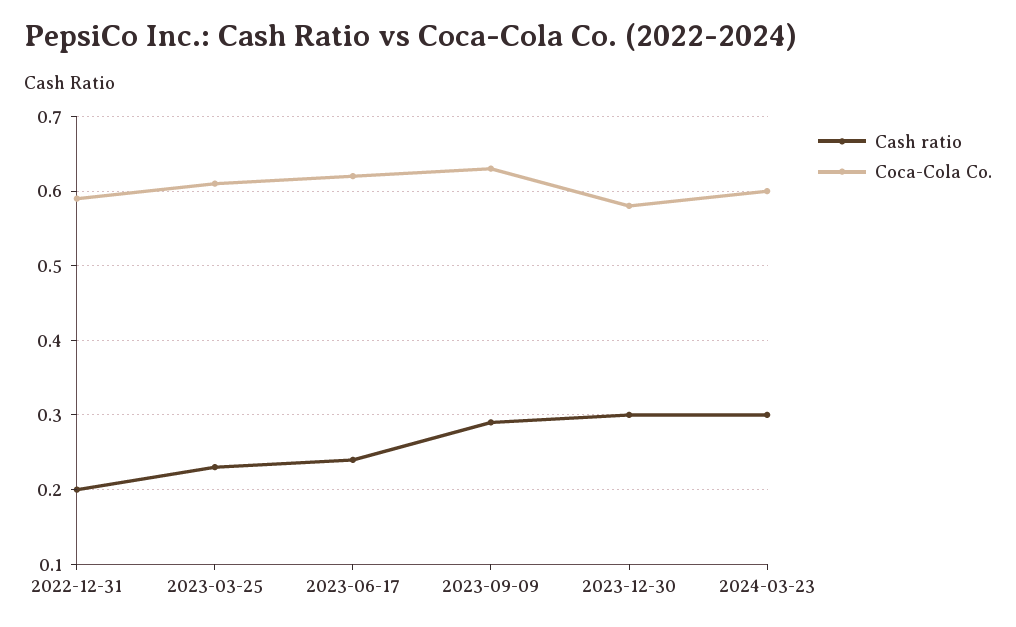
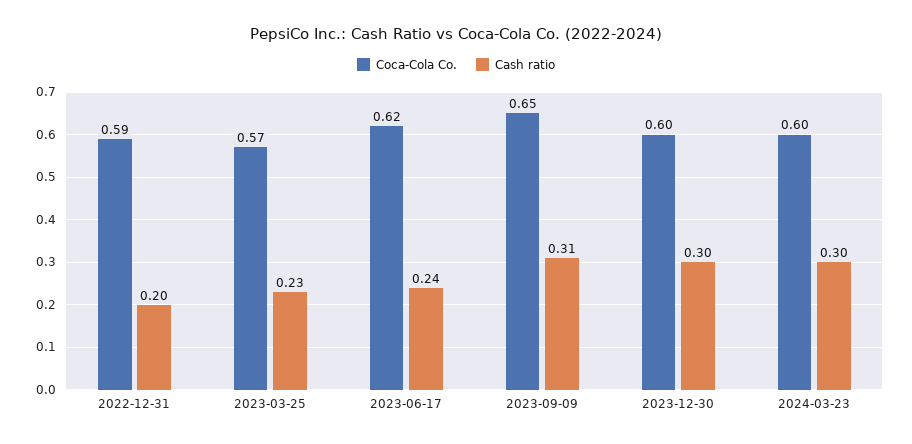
  {
    "Cash ratio": {
      "2022-12-31": 0.2,
      "2023-03-25": 0.23,
      "2023-06-17": 0.24,
-     "2023-09-09": 0.29,
+     "2023-09-09": 0.31,
      "2023-12-30": 0.3,
      "2024-03-23": 0.3
    },
    "Coca-Cola Co.": {
      "2022-12-31": 0.59,
-     "2023-03-25": 0.61,
+     "2023-03-25": 0.57,
      "2023-06-17": 0.62,
-     "2023-09-09": 0.63,
+     "2023-09-09": 0.65,
-     "2023-12-30": 0.58,
+     "2023-12-30": 0.6,
      "2024-03-23": 0.6
    }
  }

